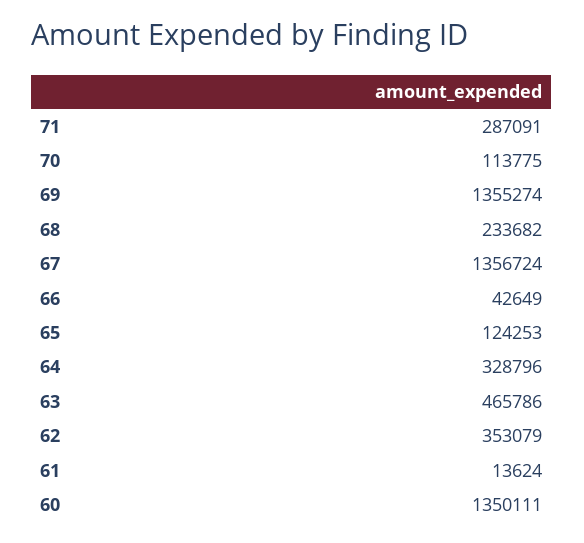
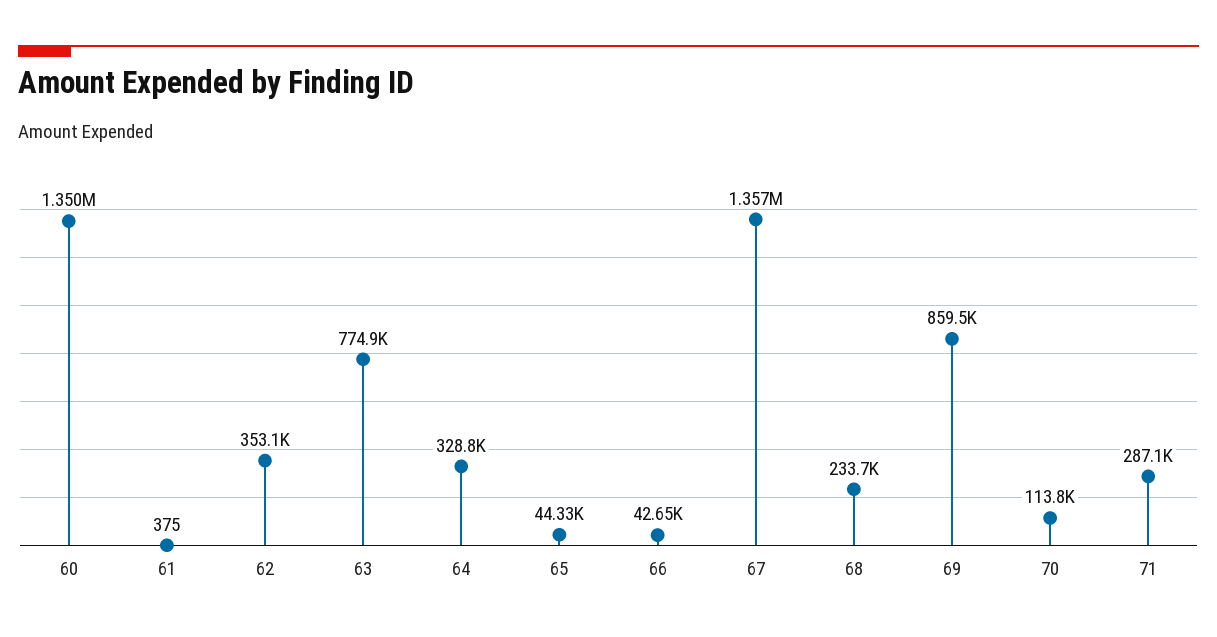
  {
    "71": 287091,
    "70": 113775,
-   "69": 1355274,
+   "69": 859500,
    "68": 233682,
    "67": 1356724,
    "66": 42649,
-   "65": 124253,
+   "65": 44330,
    "64": 328796,
-   "63": 465786,
+   "63": 774900,
    "62": 353079,
-   "61": 13624,
+   "61": 375,
    "60": 1350111
  }

